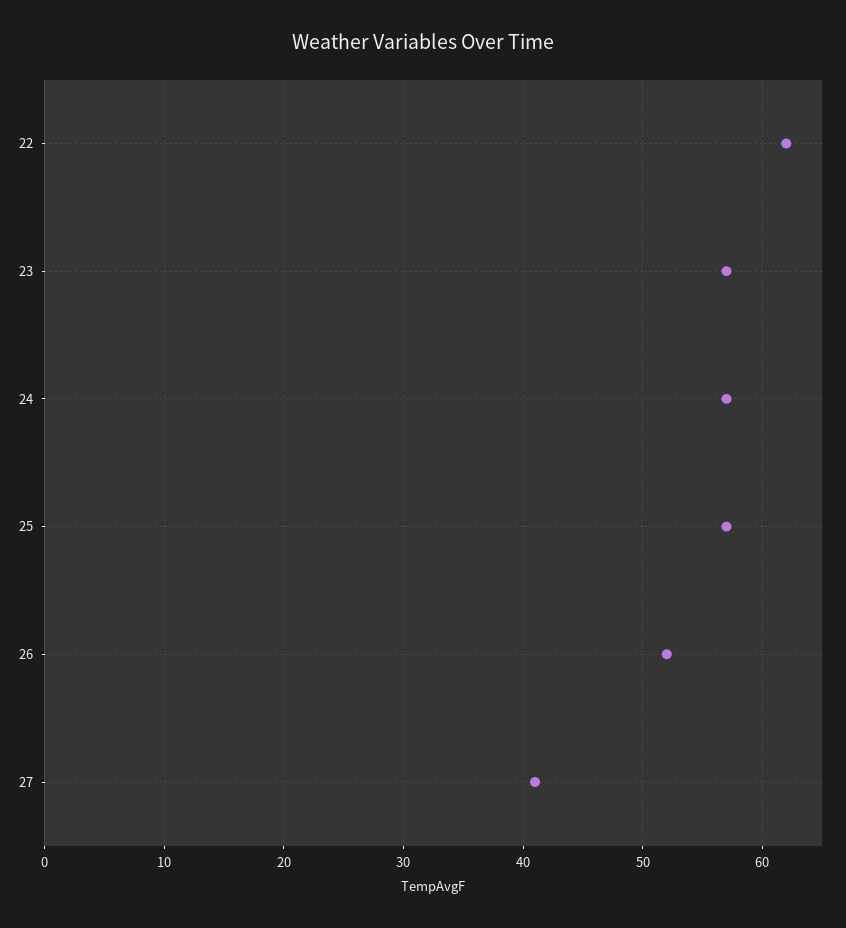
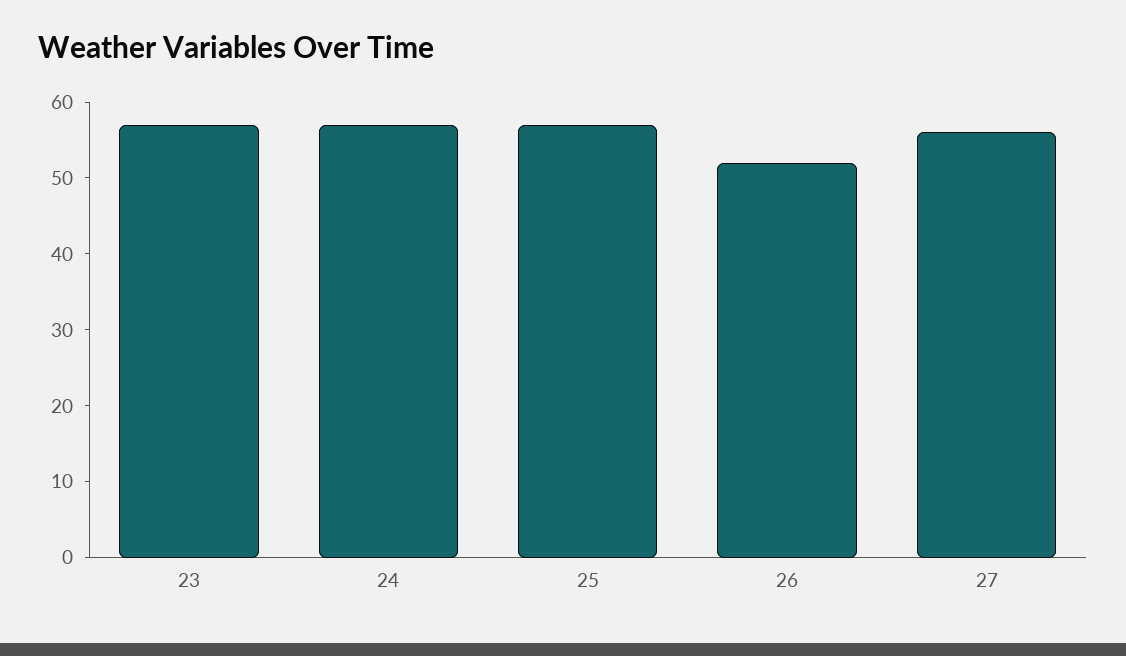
  {
-   "22": 62,
    "23": 57,
    "24": 57,
    "25": 57,
    "26": 52,
-   "27": 41
+   "27": 55
  }

